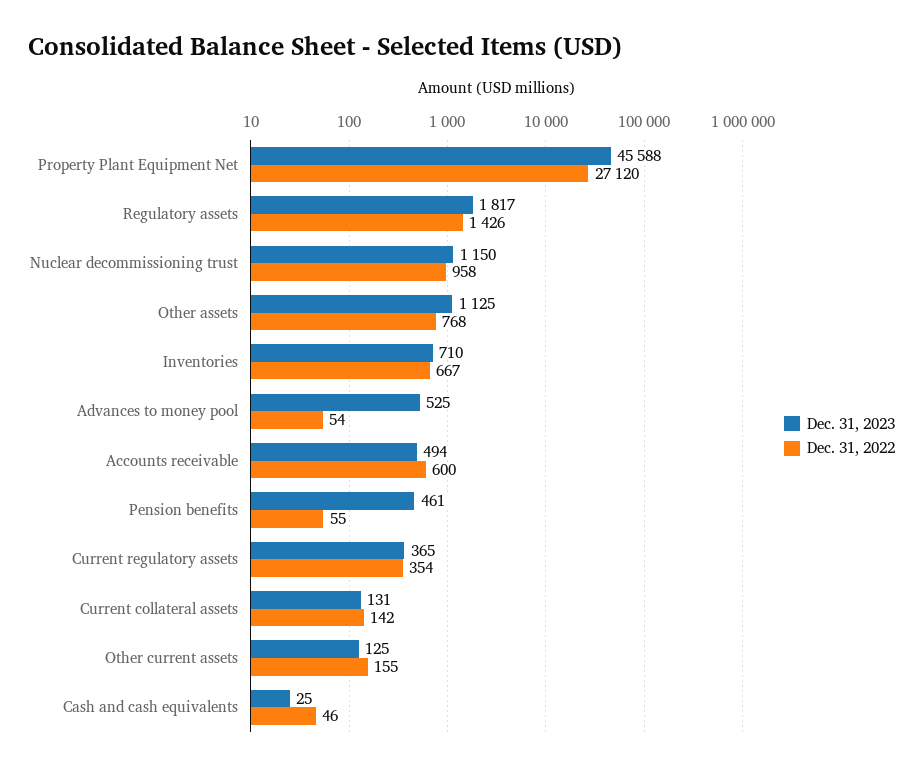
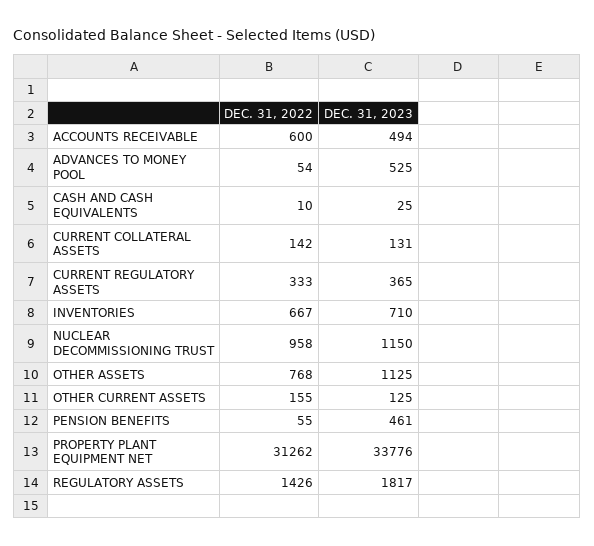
  {
    "Dec. 31, 2023": {
-     "Property Plant Equipment Net": 45588,
+     "Property Plant Equipment Net": 33776,
      "Regulatory assets": 1817,
      "Nuclear decommissioning trust": 1150,
      "Other assets": 1125,
      "Inventories": 710,
      "Advances to money pool": 525,
      "Accounts receivable": 494,
      "Pension benefits": 461,
      "Current regulatory assets": 365,
      "Current collateral assets": 131,
      "Other current assets": 125,
      "Cash and cash equivalents": 25
    },
    "Dec. 31, 2022": {
-     "Property Plant Equipment Net": 27120,
+     "Property Plant Equipment Net": 31262,
      "Regulatory assets": 1426,
      "Nuclear decommissioning trust": 958,
      "Other assets": 768,
      "Inventories": 667,
      "Advances to money pool": 54,
      "Accounts receivable": 600,
      "Pension benefits": 55,
-     "Current regulatory assets": 354,
+     "Current regulatory assets": 333,
      "Current collateral assets": 142,
      "Other current assets": 155,
-     "Cash and cash equivalents": 46
+     "Cash and cash equivalents": 10
    }
  }

